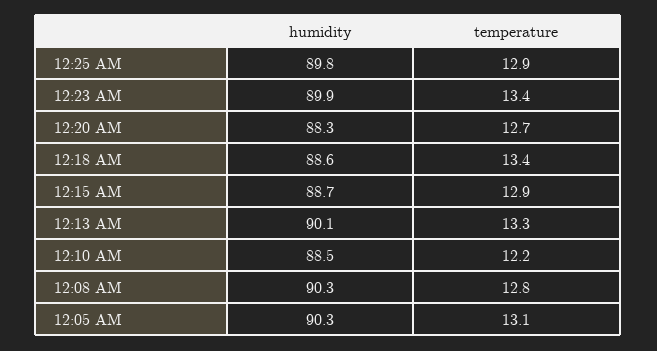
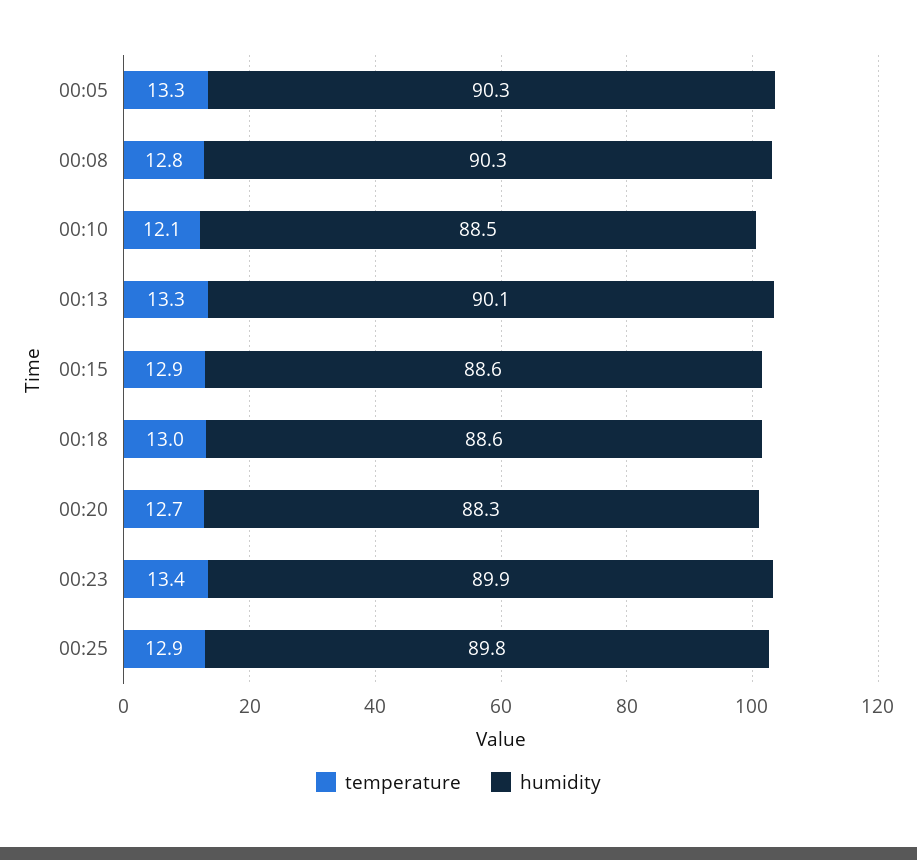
  {
    "humidity": {
      "12:25 AM": 89.8,
      "12:23 AM": 89.9,
      "12:20 AM": 88.3,
      "12:18 AM": 88.6,
-     "12:15 AM": 88.7,
+     "12:15 AM": 88.6,
      "12:13 AM": 90.1,
      "12:10 AM": 88.5,
      "12:08 AM": 90.3,
      "12:05 AM": 90.3
    },
    "temperature": {
      "12:25 AM": 12.9,
      "12:23 AM": 13.4,
      "12:20 AM": 12.7,
-     "12:18 AM": 13.4,
+     "12:18 AM": 13,
      "12:15 AM": 12.9,
      "12:13 AM": 13.3,
-     "12:10 AM": 12.2,
+     "12:10 AM": 12.1,
      "12:08 AM": 12.8,
-     "12:05 AM": 13.1
+     "12:05 AM": 13.3
    }
  }

